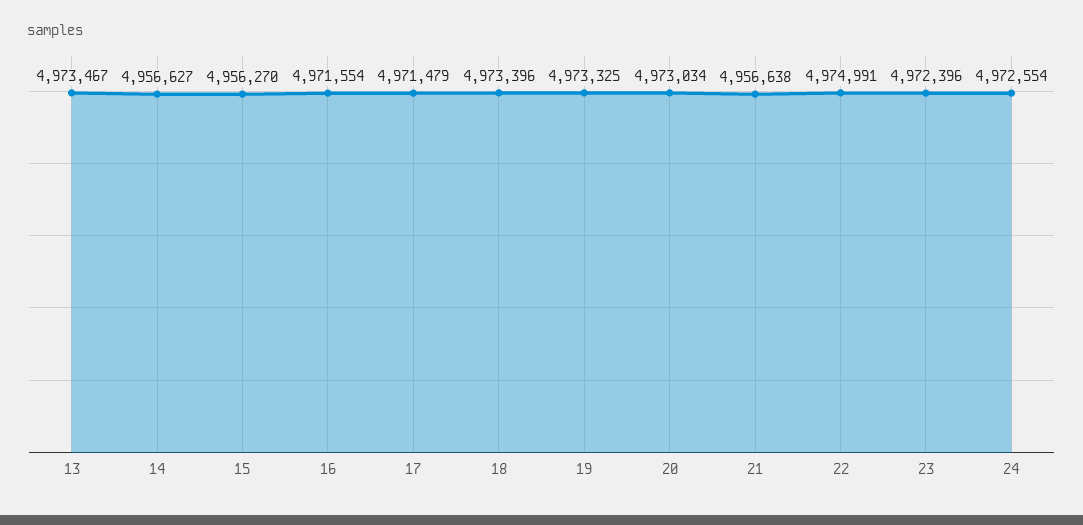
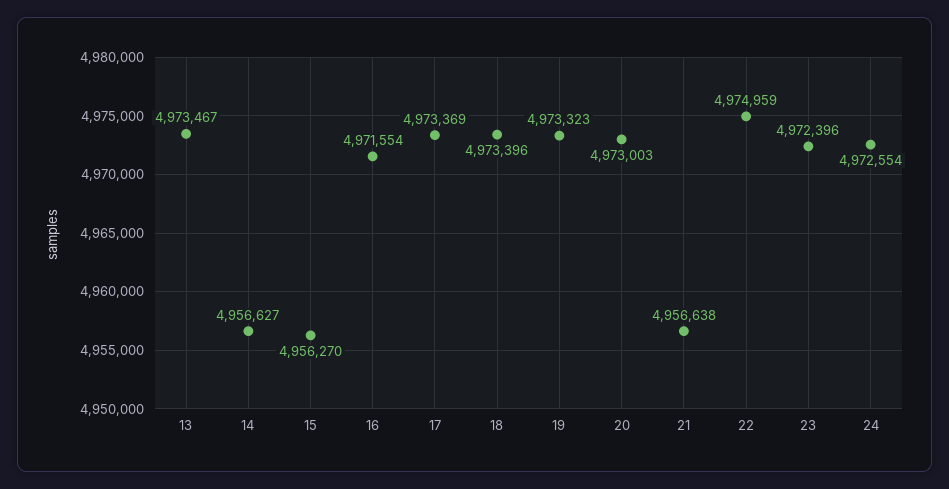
  {
    "13": 4973467,
    "14": 4956627,
    "15": 4956270,
    "16": 4971554,
-   "17": 4971479,
+   "17": 4973369,
    "18": 4973396,
-   "19": 4973325,
+   "19": 4973323,
-   "20": 4973034,
+   "20": 4973003,
    "21": 4956638,
-   "22": 4974991,
+   "22": 4974959,
    "23": 4972396,
    "24": 4972554
  }

